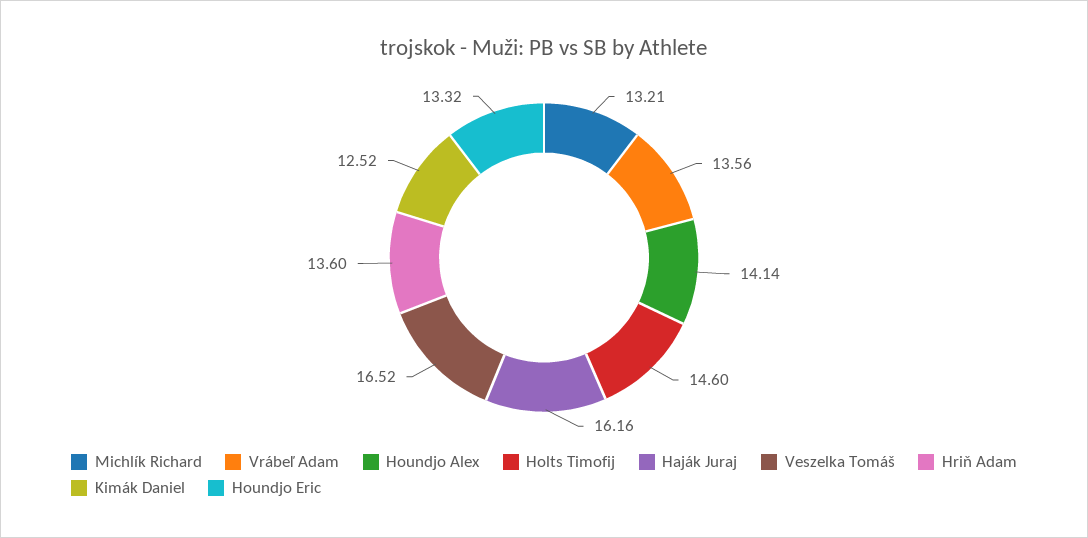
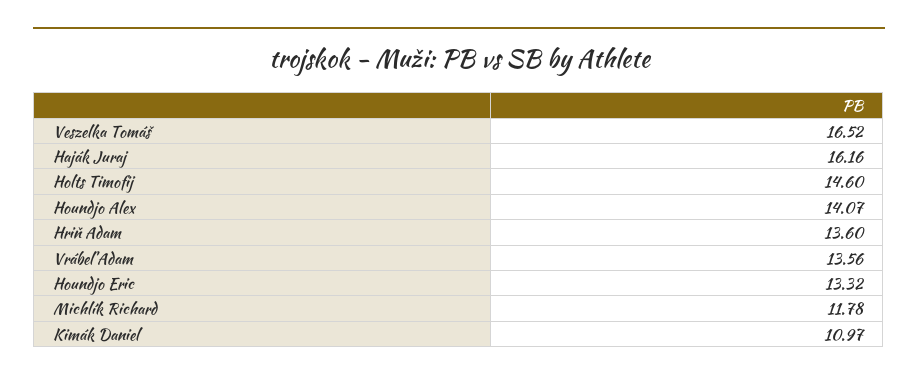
  {
-   "Michlík Richard": 13.21,
+   "Michlík Richard": 11.78,
    "Vrábeľ Adam": 13.56,
-   "Houndjo Alex": 14.14,
+   "Houndjo Alex": 14.07,
    "Holts Timofij": 14.6,
    "Haják Juraj": 16.16,
    "Veszelka Tomáš": 16.52,
    "Hriň Adam": 13.6,
-   "Kimák Daniel": 12.52,
+   "Kimák Daniel": 10.97,
    "Houndjo Eric": 13.32
  }

